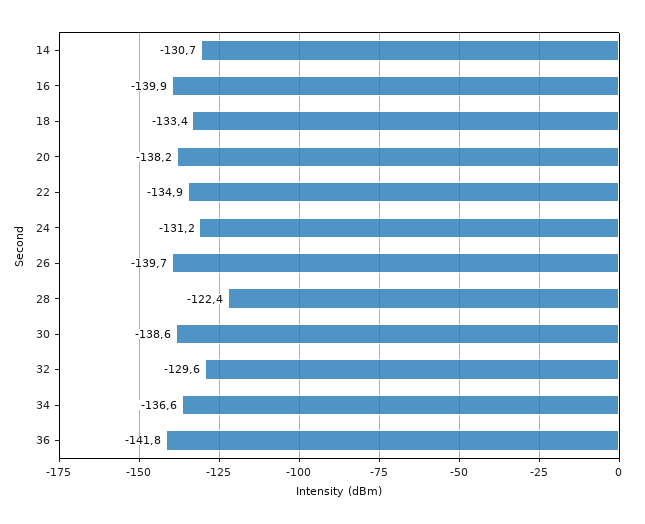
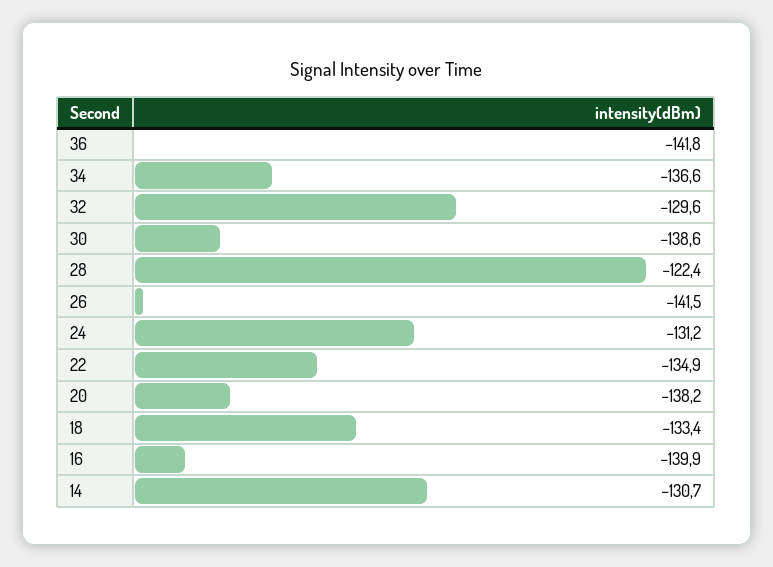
  {
    "14": -130.7,
    "16": -139.9,
    "18": -133.4,
    "20": -138.2,
    "22": -134.9,
    "24": -131.2,
-   "26": -139.7,
+   "26": -141.5,
    "28": -122.4,
    "30": -138.6,
    "32": -129.6,
    "34": -136.6,
    "36": -141.8
  }

